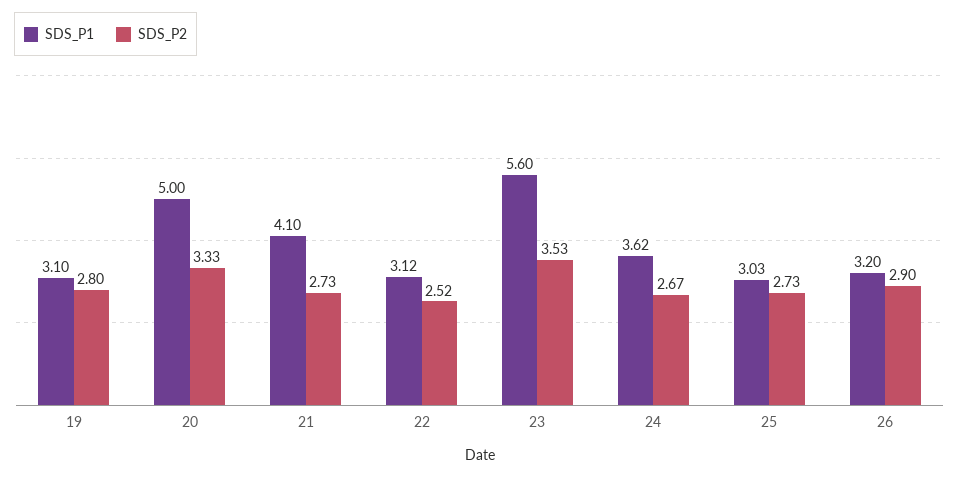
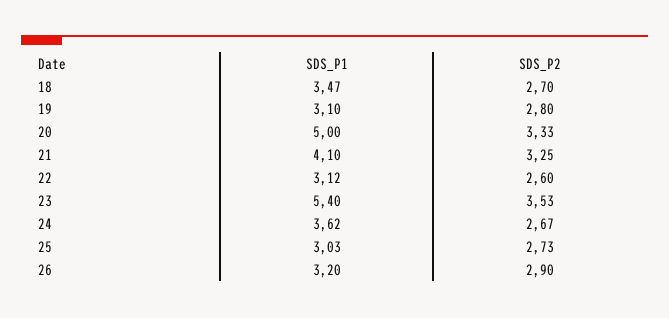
  {
    "SDS_P1": {
      "19": 3.1,
      "20": 5,
      "21": 4.1,
      "22": 3.12,
-     "23": 5.6,
+     "23": 5.4,
      "24": 3.62,
      "25": 3.03,
-     "26": 3.2
+     "26": 3.2,
+     "18": 3.47
    },
    "SDS_P2": {
      "19": 2.8,
      "20": 3.33,
-     "21": 2.73,
+     "21": 3.25,
-     "22": 2.52,
+     "22": 2.6,
      "23": 3.53,
      "24": 2.67,
      "25": 2.73,
-     "26": 2.9
+     "26": 2.9,
+     "18": 2.7
    }
  }

